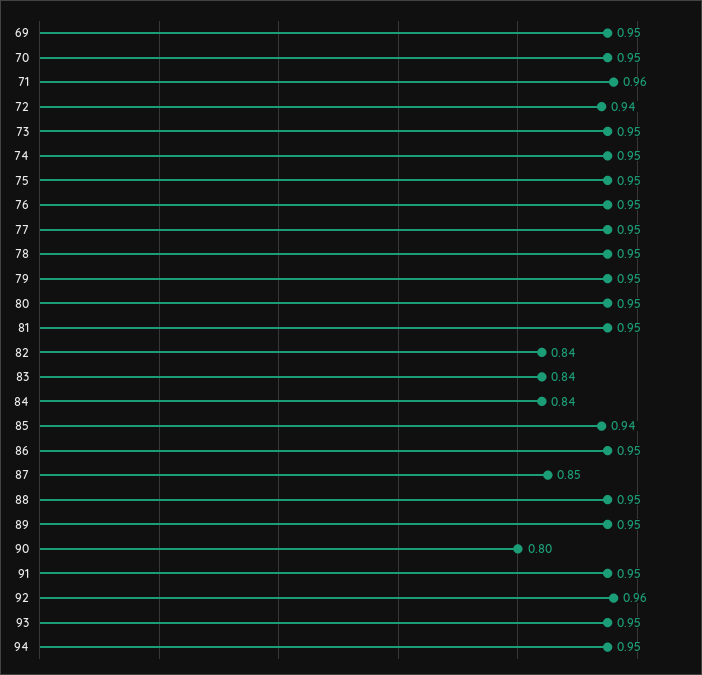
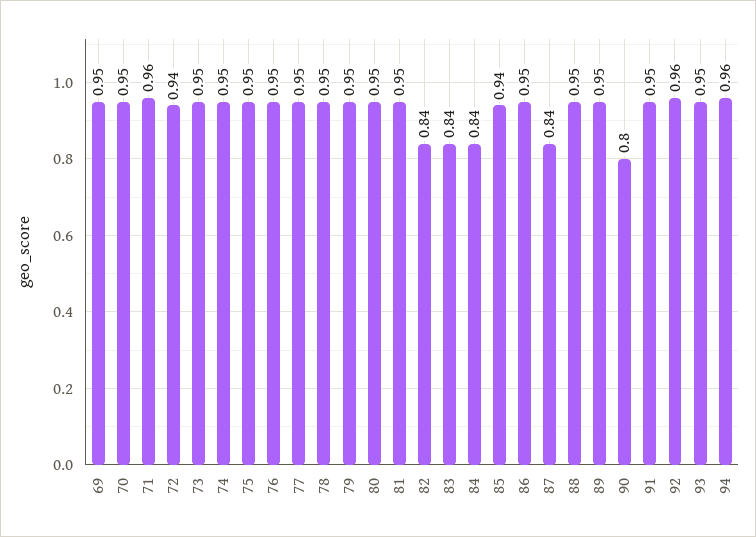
  {
    "69": 0.95,
    "70": 0.95,
    "71": 0.96,
    "72": 0.94,
    "73": 0.95,
    "74": 0.95,
    "75": 0.95,
    "76": 0.95,
    "77": 0.95,
    "78": 0.95,
    "79": 0.95,
    "80": 0.95,
    "81": 0.95,
    "82": 0.84,
    "83": 0.84,
    "84": 0.84,
    "85": 0.94,
    "86": 0.95,
-   "87": 0.85,
+   "87": 0.84,
    "88": 0.95,
    "89": 0.95,
    "90": 0.8,
    "91": 0.95,
    "92": 0.96,
    "93": 0.95,
-   "94": 0.95
+   "94": 0.96
  }

